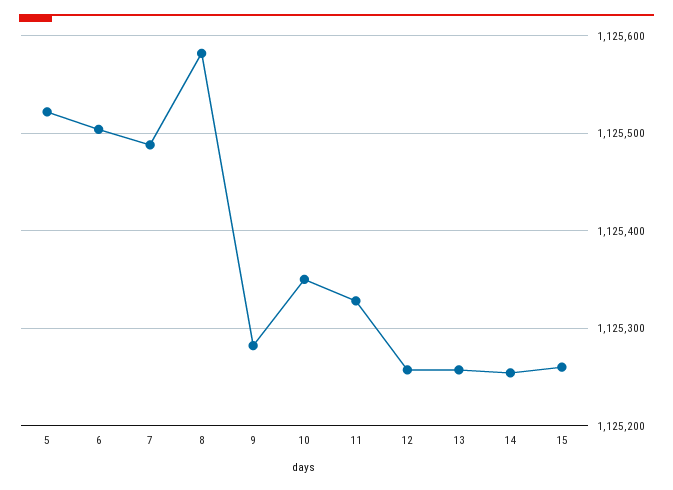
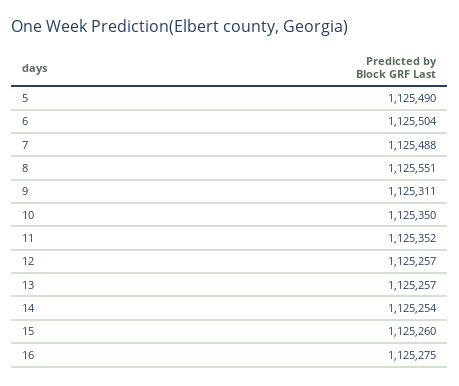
  {
-   "5": 1125520,
+   "5": 1125490,
    "6": 1125504,
    "7": 1125488,
-   "8": 1125580,
+   "8": 1125551,
-   "9": 1125280,
+   "9": 1125311,
    "10": 1125350,
-   "11": 1125330,
+   "11": 1125352,
    "12": 1125257,
    "13": 1125257,
    "14": 1125254,
-   "15": 1125260
+   "15": 1125260,
+   "16": 1125275
  }

